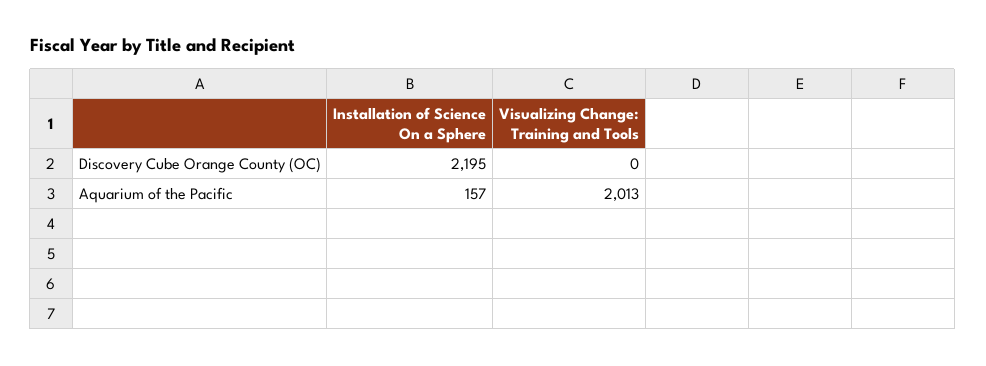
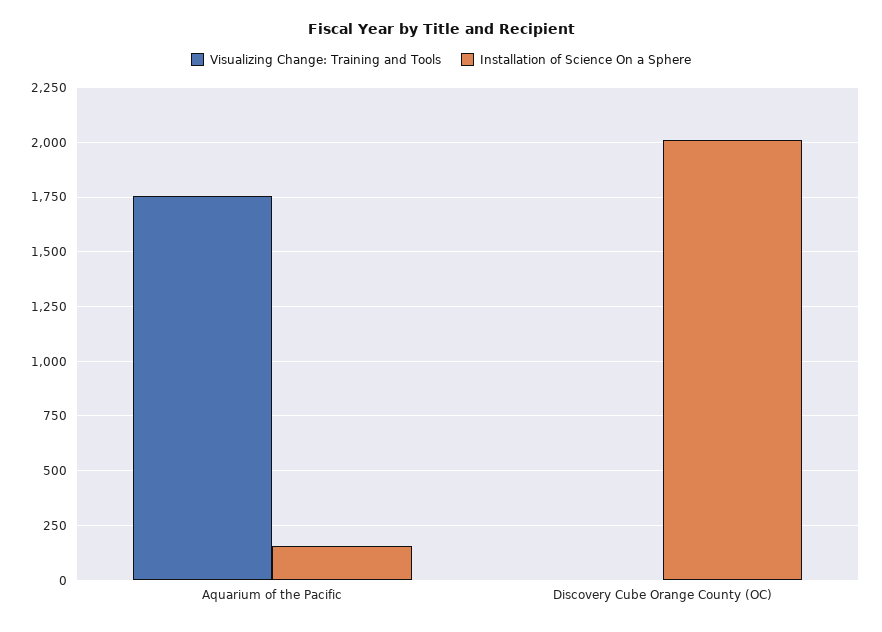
  {
    "Installation of Science On a Sphere": {
-     "Discovery Cube Orange County (OC)": 2195,
+     "Discovery Cube Orange County (OC)": 2000,
      "Aquarium of the Pacific": 157
    },
    "Visualizing Change: Training and Tools": {
      "Discovery Cube Orange County (OC)": 0,
-     "Aquarium of the Pacific": 2013
+     "Aquarium of the Pacific": 1750
    }
  }

